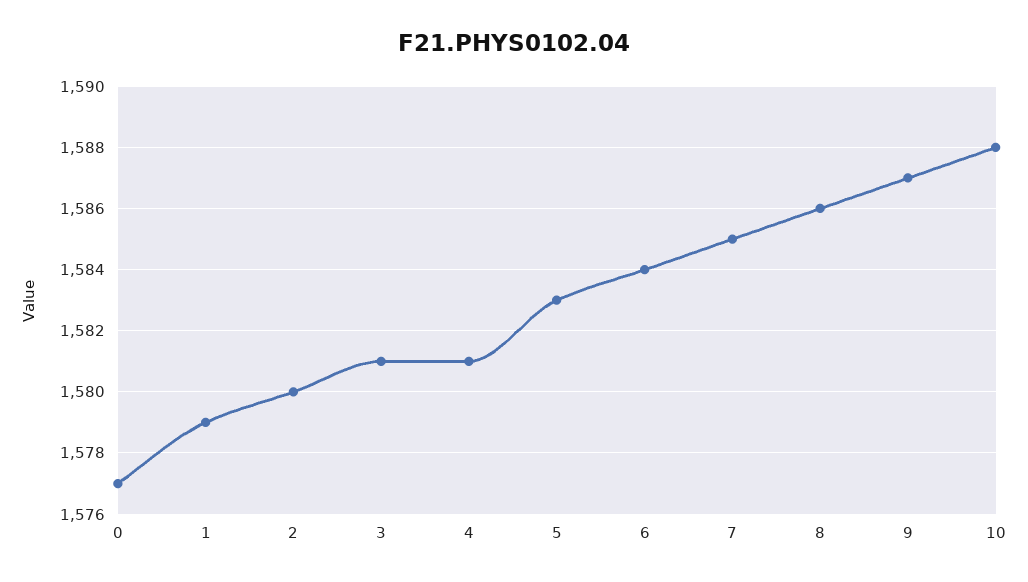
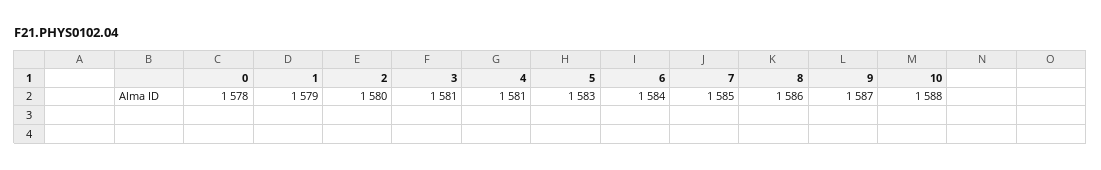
  {
-   "0": 1577,
+   "0": 1578,
    "1": 1579,
    "2": 1580,
    "3": 1581,
    "4": 1581,
    "5": 1583,
    "6": 1584,
    "7": 1585,
    "8": 1586,
    "9": 1587,
    "10": 1588
  }

